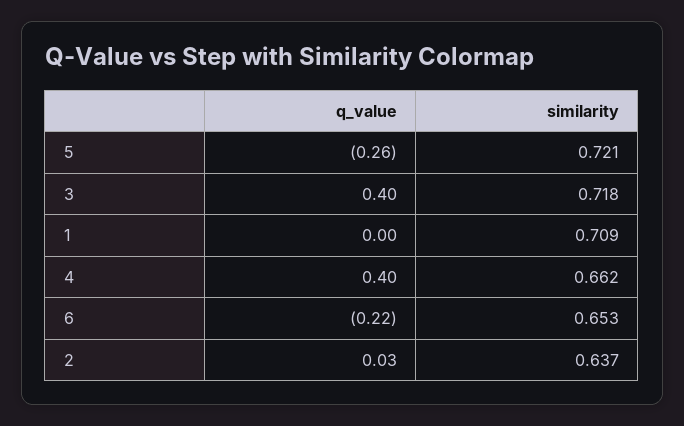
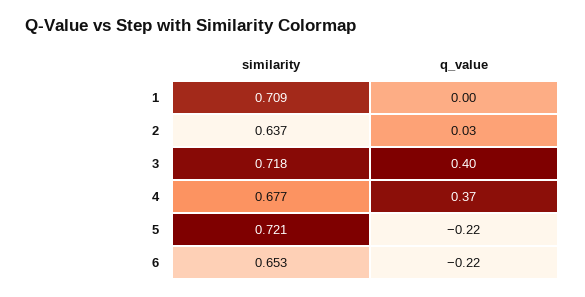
  {
    "q_value": {
-     "5": -0.26,
+     "5": -0.22,
      "3": 0.4,
      "1": 0,
-     "4": 0.4,
+     "4": 0.37,
      "6": -0.22,
      "2": 0.03
    },
    "similarity": {
      "5": 0.721,
      "3": 0.718,
      "1": 0.709,
-     "4": 0.662,
+     "4": 0.677,
      "6": 0.653,
      "2": 0.637
    }
  }

